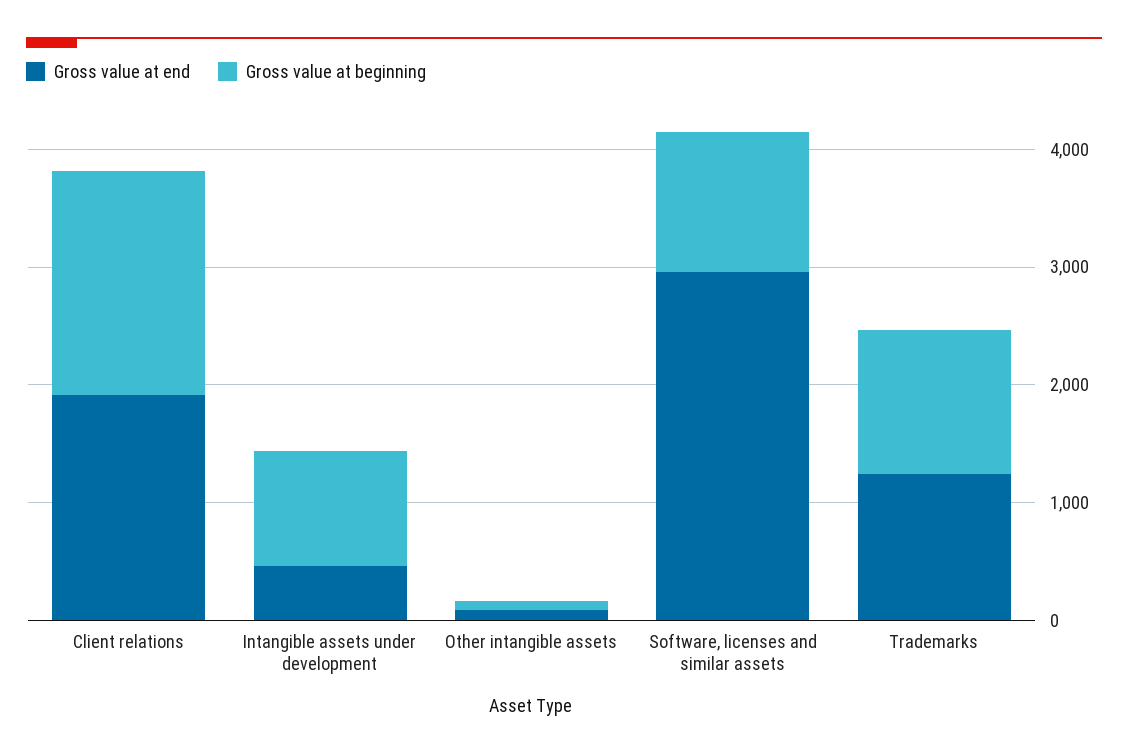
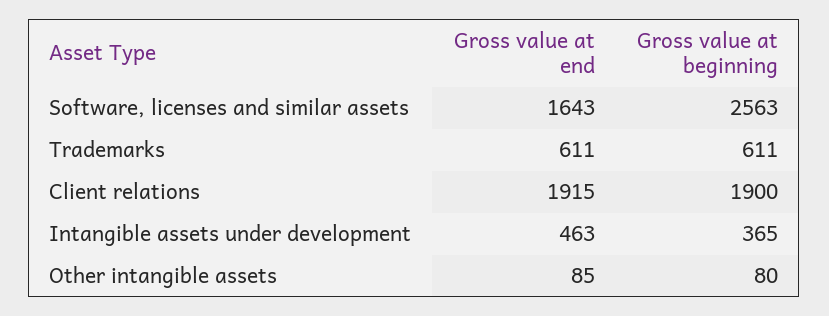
  {
    "Gross value at end": {
      "Client relations": 1915,
      "Intangible assets under development": 463,
      "Other intangible assets": 85,
-     "Software, licenses and similar assets": 3000,
+     "Software, licenses and similar assets": 1643,
-     "Trademarks": 1200
+     "Trademarks": 611
    },
    "Gross value at beginning": {
      "Client relations": 1900,
-     "Intangible assets under development": 1000,
+     "Intangible assets under development": 365,
      "Other intangible assets": 80,
-     "Software, licenses and similar assets": 1200,
+     "Software, licenses and similar assets": 2563,
-     "Trademarks": 1200
+     "Trademarks": 611
    }
  }

